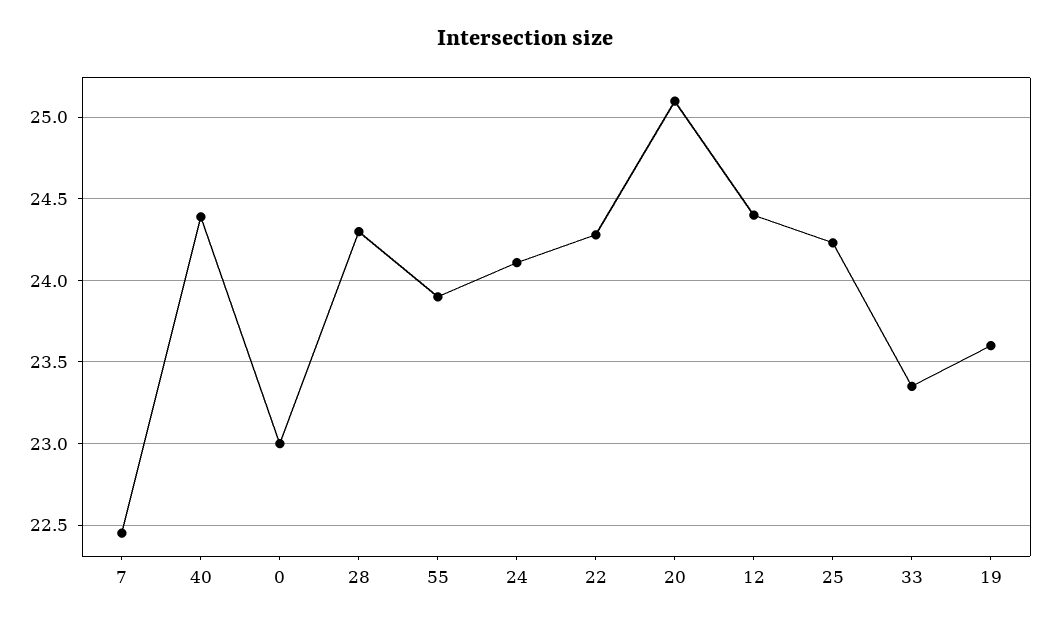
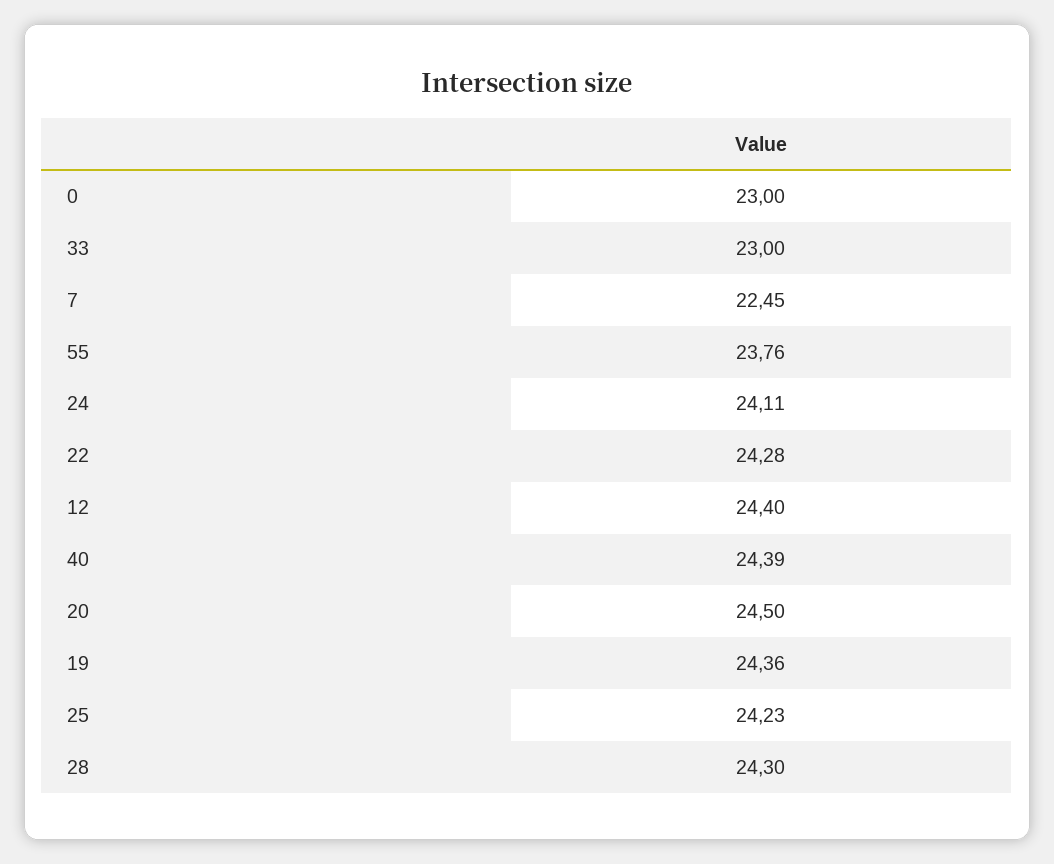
  {
    "7": 22.45,
    "40": 24.39,
    "0": 23,
    "28": 24.3,
-   "55": 23.9,
+   "55": 23.76,
    "24": 24.11,
    "22": 24.28,
-   "20": 25.1,
+   "20": 24.5,
    "12": 24.4,
    "25": 24.23,
-   "33": 23.35,
+   "33": 23,
-   "19": 23.6
+   "19": 24.36
  }

